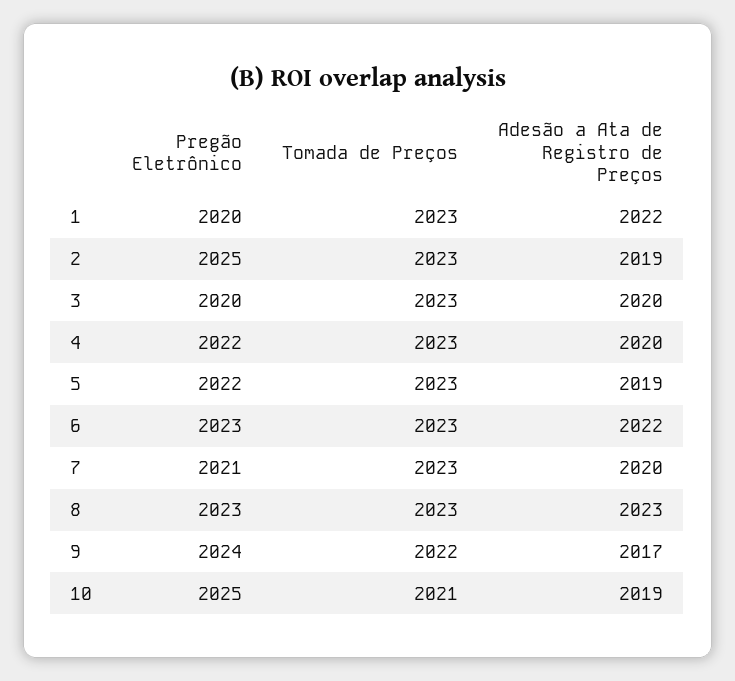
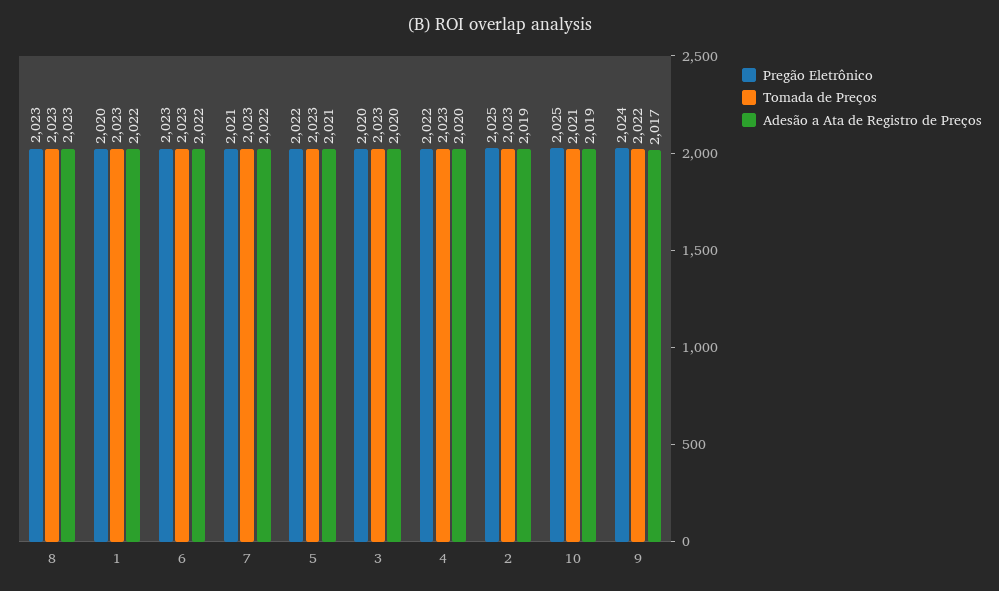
  {
    "Pregão Eletrônico": {
      "1": 2020,
      "2": 2025,
      "3": 2020,
      "4": 2022,
      "5": 2022,
      "6": 2023,
      "7": 2021,
      "8": 2023,
      "9": 2024,
      "10": 2025
    },
    "Tomada de Preços": {
      "1": 2023,
      "2": 2023,
      "3": 2023,
      "4": 2023,
      "5": 2023,
      "6": 2023,
      "7": 2023,
      "8": 2023,
      "9": 2022,
      "10": 2021
    },
    "Adesão a Ata de Registro de Preços": {
      "1": 2022,
      "2": 2019,
      "3": 2020,
      "4": 2020,
-     "5": 2019,
+     "5": 2021,
      "6": 2022,
-     "7": 2020,
+     "7": 2022,
      "8": 2023,
      "9": 2017,
      "10": 2019
    }
  }

